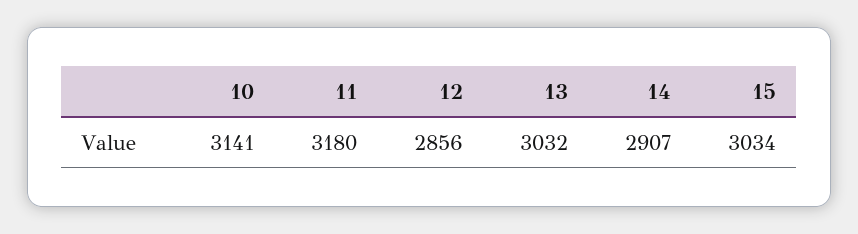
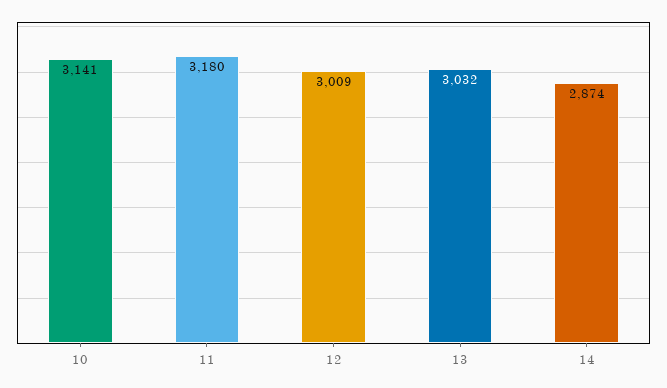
  {
    "10": 3141,
    "11": 3180,
-   "12": 2856,
+   "12": 3009,
    "13": 3032,
-   "14": 2907,
+   "14": 2874
-   "15": 3034
  }

